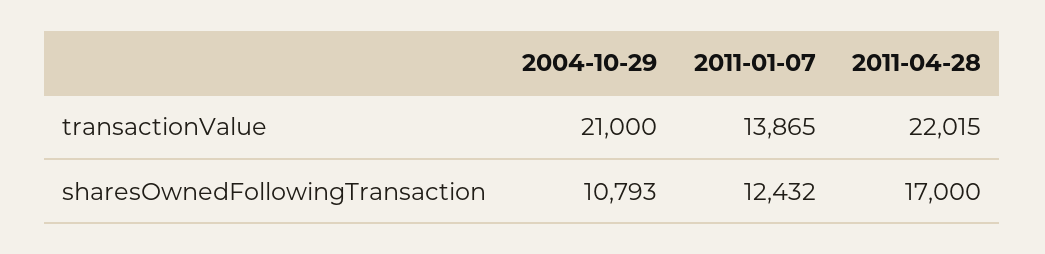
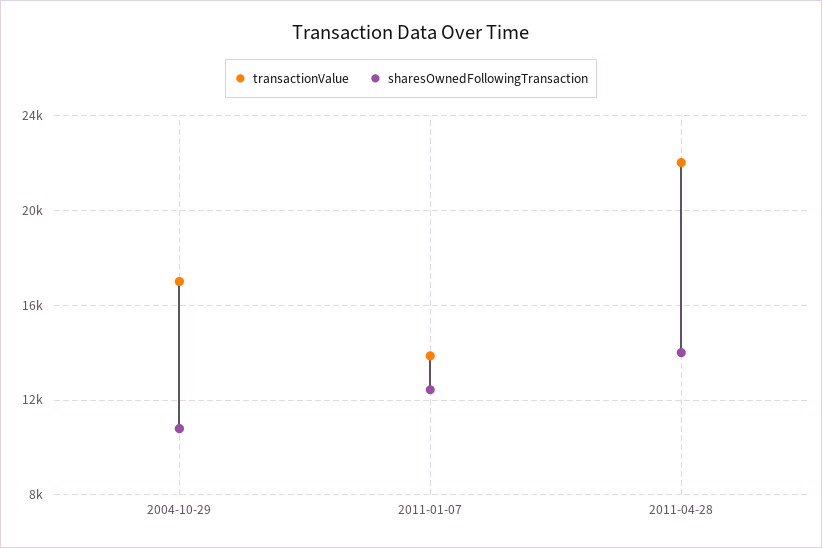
  {
    "transactionValue": {
-     "2004-10-29": 21000,
+     "2004-10-29": 17000,
      "2011-01-07": 13865,
      "2011-04-28": 22015
    },
    "sharesOwnedFollowingTransaction": {
      "2004-10-29": 10793,
      "2011-01-07": 12432,
-     "2011-04-28": 17000
+     "2011-04-28": 14000
    }
  }

